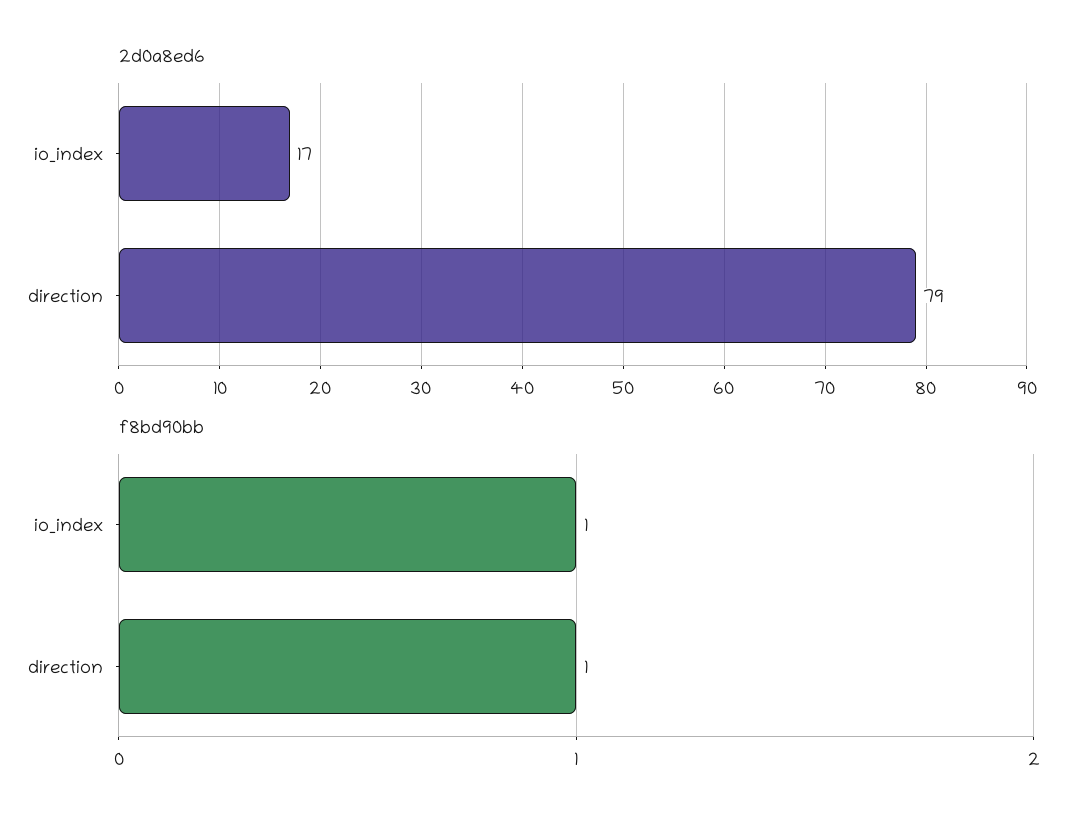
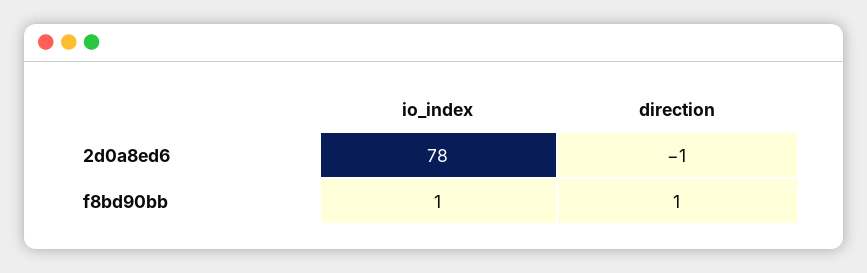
  {
    "2d0a8ed6": {
-     "io_index": 17,
+     "io_index": 78,
-     "direction": 79
+     "direction": -1
    },
    "f8bd90bb": {
      "io_index": 1,
      "direction": 1
    }
  }

